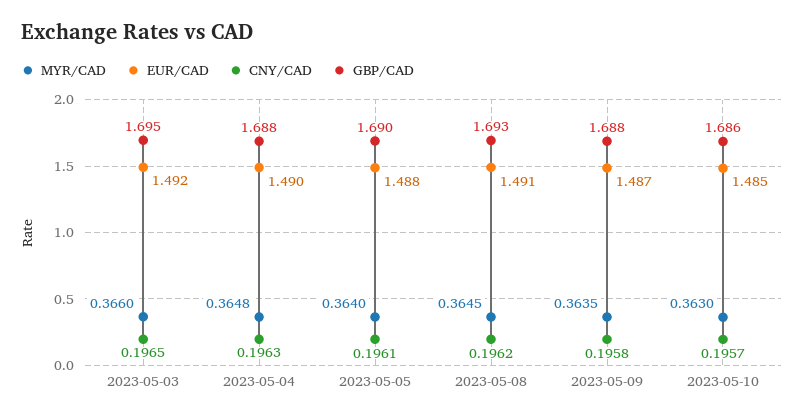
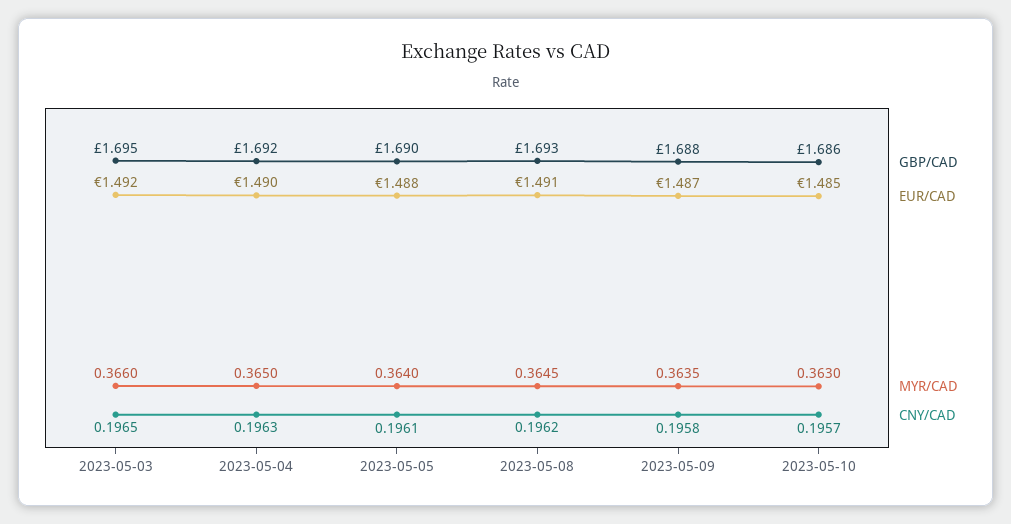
  {
    "MYR/CAD": {
      "2023-05-03": 0.366,
-     "2023-05-04": 0.3648,
+     "2023-05-04": 0.365,
      "2023-05-05": 0.364,
      "2023-05-08": 0.3645,
      "2023-05-09": 0.3635,
      "2023-05-10": 0.363
    },
    "EUR/CAD": {
      "2023-05-03": 1.492,
      "2023-05-04": 1.49,
      "2023-05-05": 1.488,
      "2023-05-08": 1.491,
      "2023-05-09": 1.487,
      "2023-05-10": 1.485
    },
    "CNY/CAD": {
      "2023-05-03": 0.1965,
      "2023-05-04": 0.1963,
      "2023-05-05": 0.1961,
      "2023-05-08": 0.1962,
      "2023-05-09": 0.1958,
      "2023-05-10": 0.1957
    },
    "GBP/CAD": {
      "2023-05-03": 1.695,
-     "2023-05-04": 1.688,
+     "2023-05-04": 1.692,
      "2023-05-05": 1.69,
      "2023-05-08": 1.693,
      "2023-05-09": 1.688,
      "2023-05-10": 1.686
    }
  }

